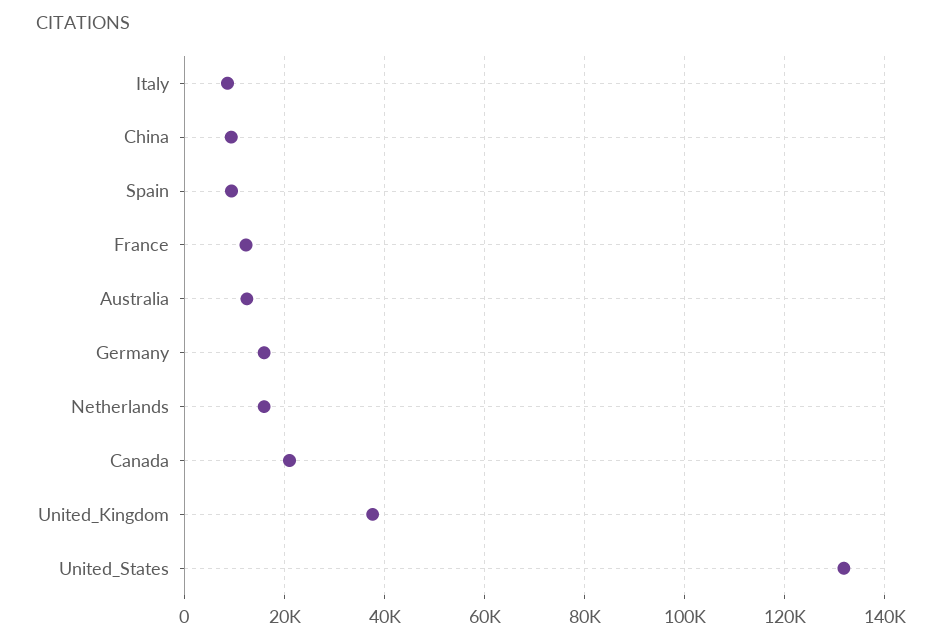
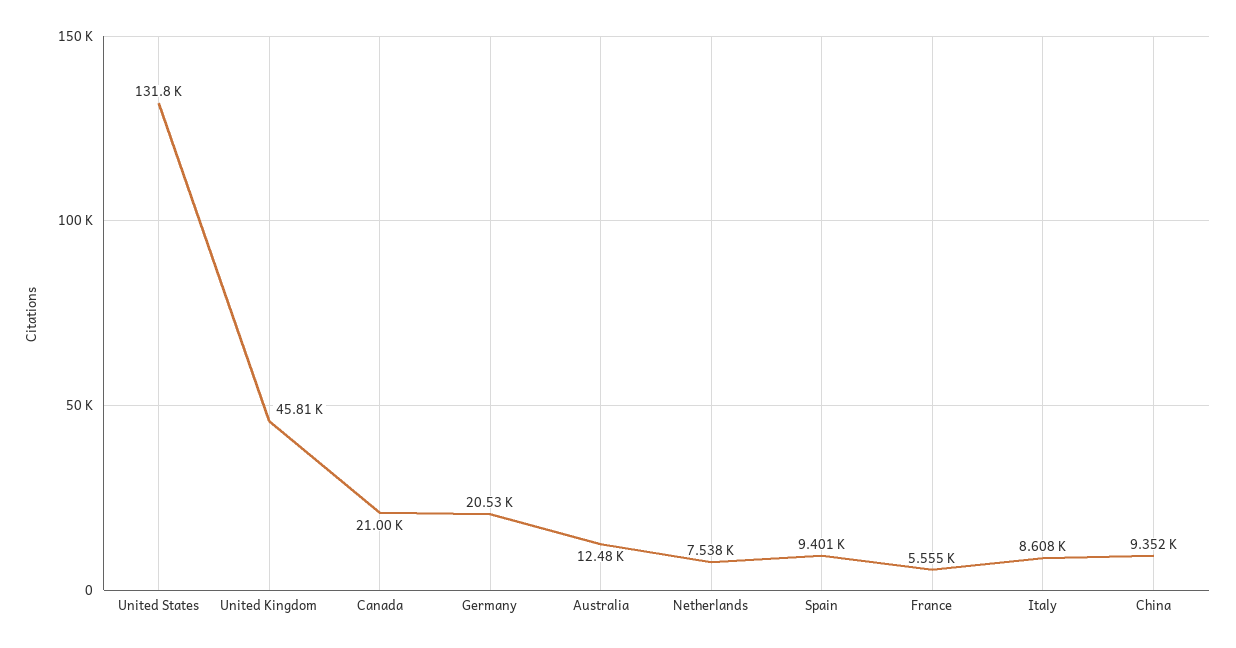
  {
    "Italy": 8608,
    "China": 9352,
    "Spain": 9401,
-   "France": 12000,
+   "France": 5555,
    "Australia": 12480,
-   "Germany": 16000,
+   "Germany": 20530,
-   "Netherlands": 16000,
+   "Netherlands": 7538,
    "Canada": 21000,
-   "United_Kingdom": 38000,
+   "United_Kingdom": 45810,
    "United_States": 131800
  }

